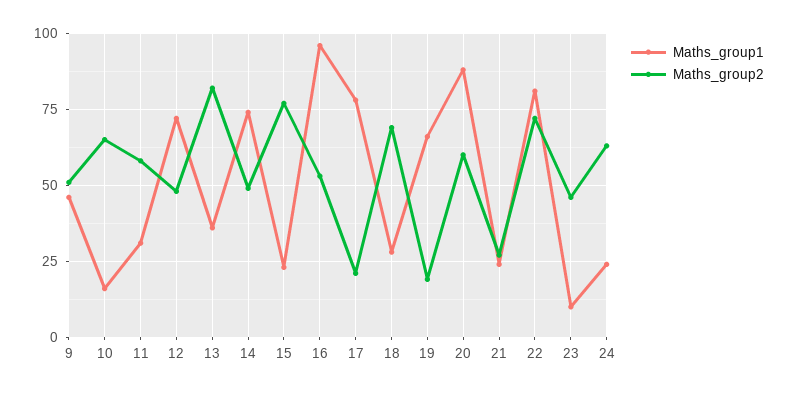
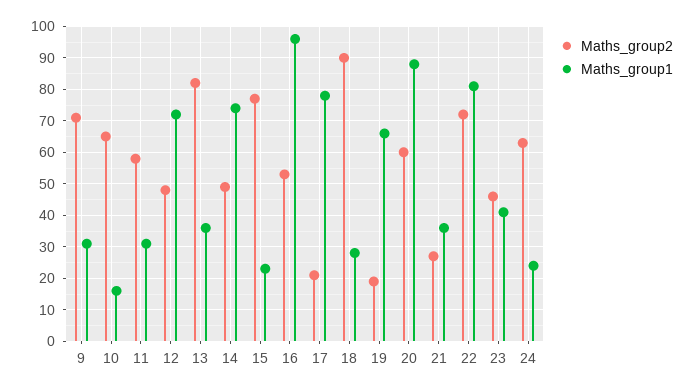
  {
    "Maths_group1": {
-     "9": 45,
+     "9": 30,
      "10": 15,
      "11": 30,
      "12": 70,
      "13": 35,
      "14": 75,
      "15": 25,
      "16": 95,
      "17": 80,
      "18": 30,
      "19": 65,
      "20": 90,
-     "21": 25,
+     "21": 35,
      "22": 80,
-     "23": 10,
+     "23": 40,
      "24": 25
    },
    "Maths_group2": {
-     "9": 50,
+     "9": 70,
      "10": 65,
      "11": 60,
      "12": 50,
      "13": 80,
      "14": 50,
      "15": 75,
      "16": 55,
      "17": 20,
-     "18": 70,
+     "18": 90,
      "19": 20,
      "20": 60,
      "21": 25,
      "22": 70,
      "23": 45,
      "24": 65
    }
  }

